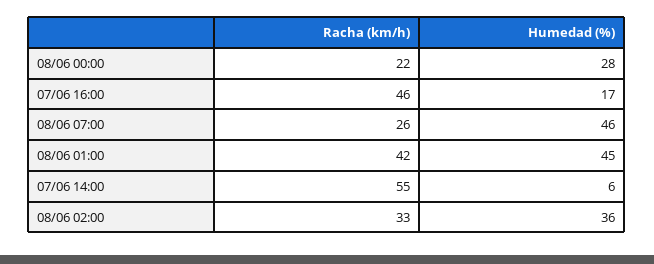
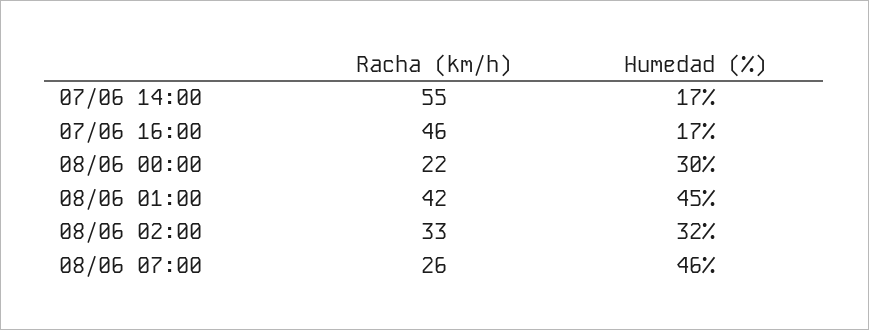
  {
    "Racha (km/h)": {
      "08/06 00:00": 22,
      "07/06 16:00": 46,
      "08/06 07:00": 26,
      "08/06 01:00": 42,
      "07/06 14:00": 55,
      "08/06 02:00": 33
    },
    "Humedad (%)": {
-     "08/06 00:00": 28,
+     "08/06 00:00": 30,
      "07/06 16:00": 17,
      "08/06 07:00": 46,
      "08/06 01:00": 45,
-     "07/06 14:00": 6,
+     "07/06 14:00": 17,
-     "08/06 02:00": 36
+     "08/06 02:00": 32
    }
  }

